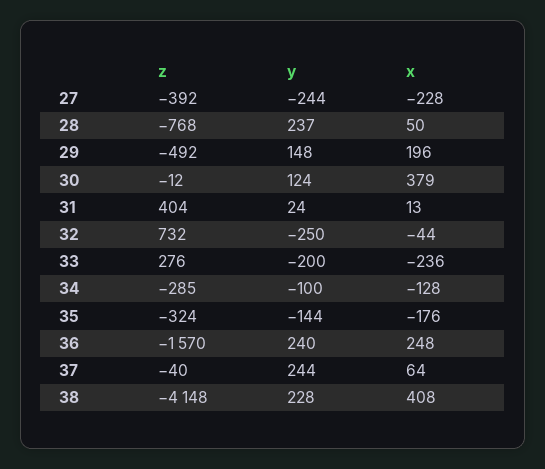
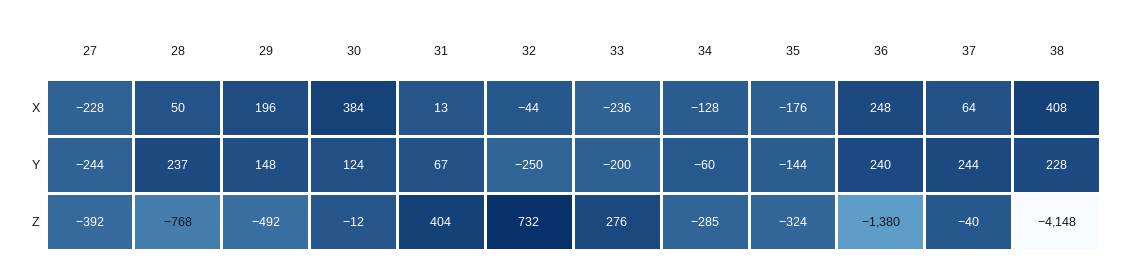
  {
    "z": {
      "27": -392,
      "28": -768,
      "29": -492,
      "30": -12,
      "31": 404,
      "32": 732,
      "33": 276,
      "34": -285,
      "35": -324,
-     "36": -1570,
+     "36": -1380,
      "37": -40,
      "38": -4148
    },
    "y": {
      "27": -244,
      "28": 237,
      "29": 148,
      "30": 124,
-     "31": 24,
+     "31": 67,
      "32": -250,
      "33": -200,
-     "34": -100,
+     "34": -60,
      "35": -144,
      "36": 240,
      "37": 244,
      "38": 228
    },
    "x": {
      "27": -228,
      "28": 50,
      "29": 196,
-     "30": 379,
+     "30": 384,
      "31": 13,
      "32": -44,
      "33": -236,
      "34": -128,
      "35": -176,
      "36": 248,
      "37": 64,
      "38": 408
    }
  }

